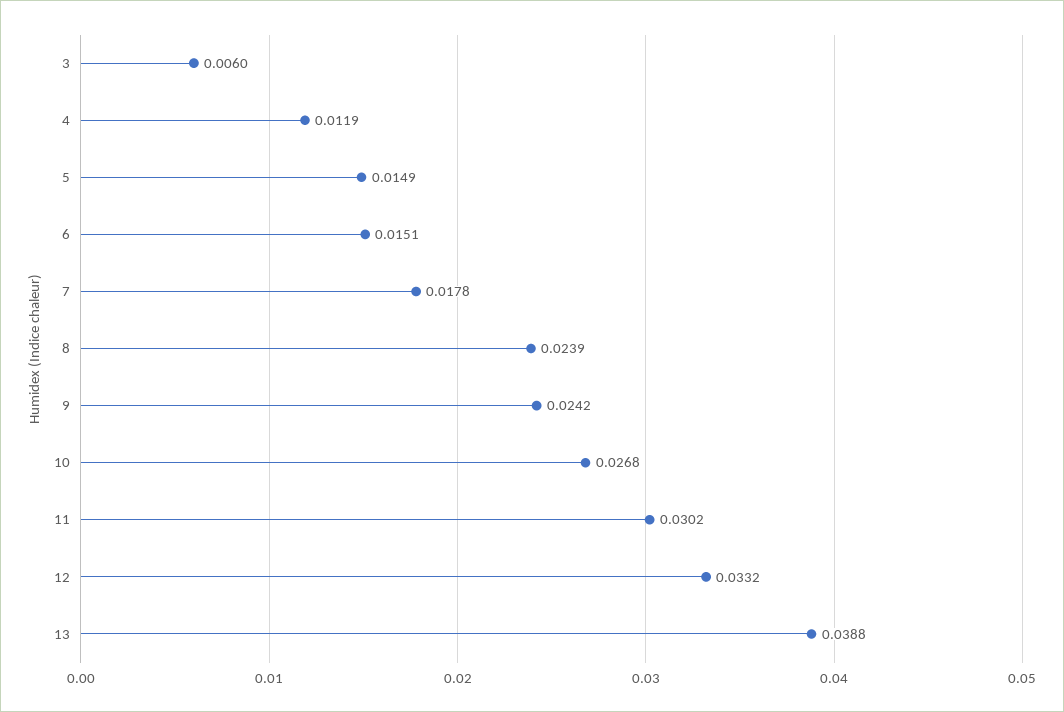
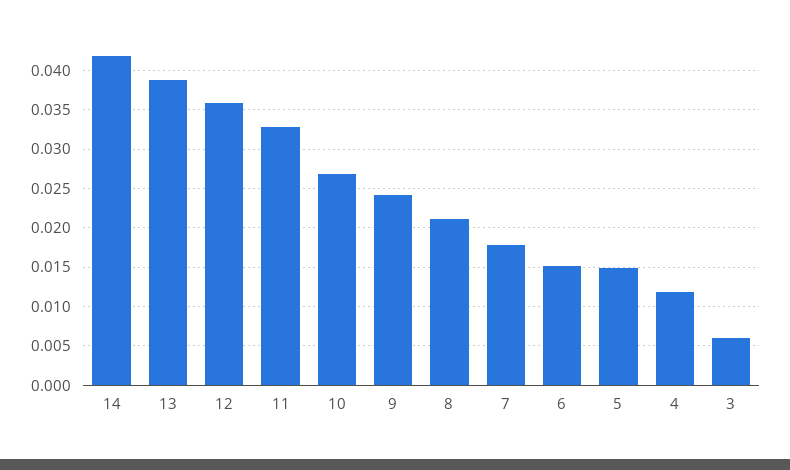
  {
    "3": 0.006,
    "4": 0.0119,
    "5": 0.0149,
    "6": 0.0151,
    "7": 0.0178,
-   "8": 0.0239,
+   "8": 0.021,
    "9": 0.0242,
    "10": 0.0268,
-   "11": 0.0302,
+   "11": 0.033,
-   "12": 0.0332,
+   "12": 0.036,
-   "13": 0.0388
+   "13": 0.0388,
+   "14": 0.042
  }

